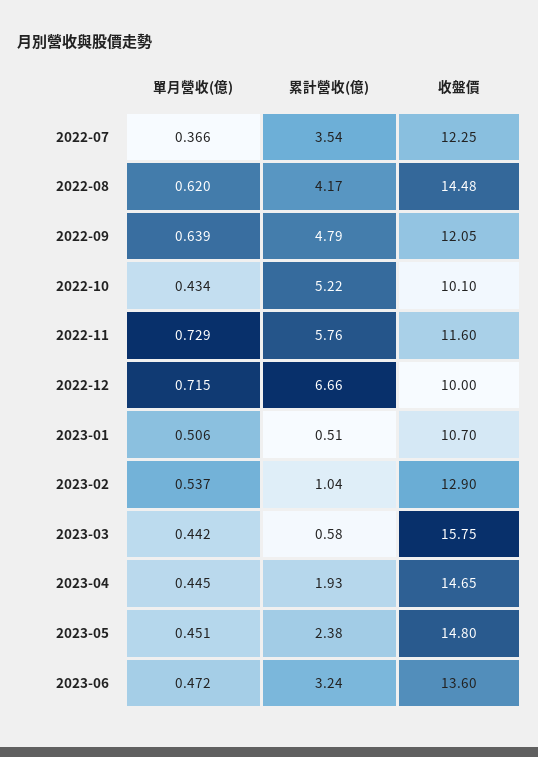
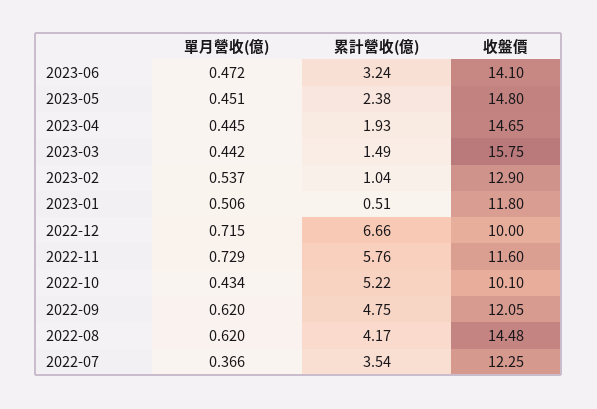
  {
    "單月營收(億)": {
      "2022-07": 0.366,
      "2022-08": 0.62,
-     "2022-09": 0.639,
+     "2022-09": 0.62,
      "2022-10": 0.434,
      "2022-11": 0.729,
      "2022-12": 0.715,
      "2023-01": 0.506,
      "2023-02": 0.537,
      "2023-03": 0.442,
      "2023-04": 0.445,
      "2023-05": 0.451,
      "2023-06": 0.472
    },
    "累計營收(億)": {
      "2022-07": 3.54,
      "2022-08": 4.17,
-     "2022-09": 4.79,
+     "2022-09": 4.75,
      "2022-10": 5.22,
      "2022-11": 5.76,
      "2022-12": 6.66,
      "2023-01": 0.51,
      "2023-02": 1.04,
-     "2023-03": 0.58,
+     "2023-03": 1.49,
      "2023-04": 1.93,
      "2023-05": 2.38,
      "2023-06": 3.24
    },
    "收盤價": {
      "2022-07": 12.25,
      "2022-08": 14.48,
      "2022-09": 12.05,
      "2022-10": 10.1,
      "2022-11": 11.6,
      "2022-12": 10,
-     "2023-01": 10.7,
+     "2023-01": 11.8,
      "2023-02": 12.9,
      "2023-03": 15.75,
      "2023-04": 14.65,
      "2023-05": 14.8,
-     "2023-06": 13.6
+     "2023-06": 14.1
    }
  }

